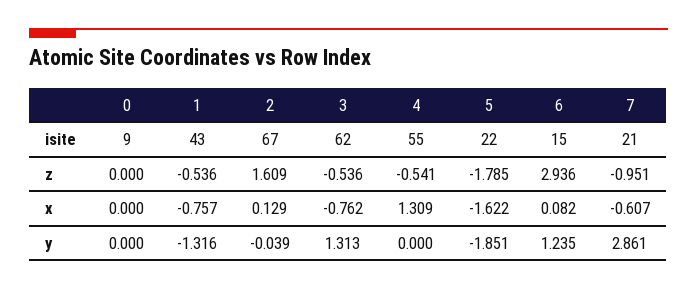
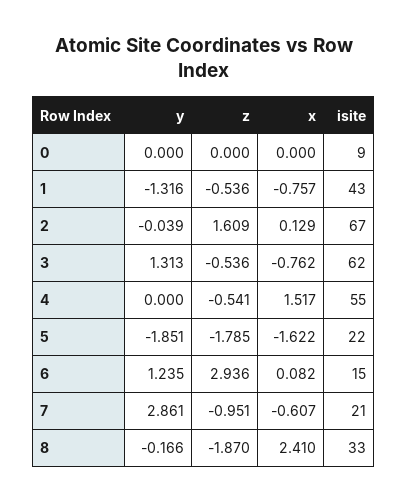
  {
    "0": {
      "isite": 9,
      "z": 0,
      "x": 0,
      "y": 0
    },
    "1": {
      "isite": 43,
      "z": -0.536,
      "x": -0.757,
      "y": -1.316
    },
    "2": {
      "isite": 67,
      "z": 1.609,
      "x": 0.129,
      "y": -0.039
    },
    "3": {
      "isite": 62,
      "z": -0.536,
      "x": -0.762,
      "y": 1.313
    },
    "4": {
      "isite": 55,
      "z": -0.541,
-     "x": 1.309,
+     "x": 1.517,
      "y": 0
    },
    "5": {
      "isite": 22,
      "z": -1.785,
      "x": -1.622,
      "y": -1.851
    },
    "6": {
      "isite": 15,
      "z": 2.936,
      "x": 0.082,
      "y": 1.235
    },
    "7": {
      "isite": 21,
      "z": -0.951,
      "x": -0.607,
      "y": 2.861
-   }
+   },
+   "8": {
+     "y": -0.166,
+     "z": -1.87,
+     "x": 2.41,
+     "isite": 33
+   }
  }

